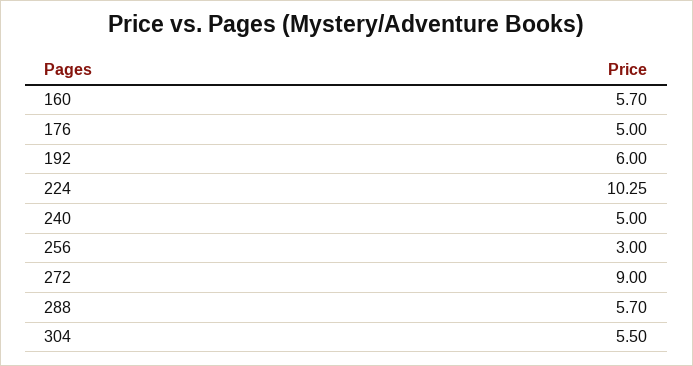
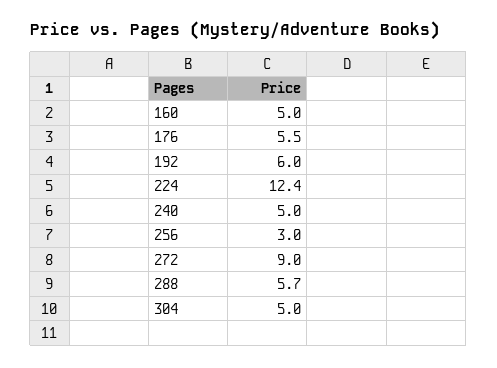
  {
-   "160": 5.7,
+   "160": 5,
-   "176": 5,
+   "176": 5.5,
    "192": 6,
-   "224": 10.25,
+   "224": 12.4,
    "240": 5,
    "256": 3,
    "272": 9,
    "288": 5.7,
-   "304": 5.5
+   "304": 5
  }

